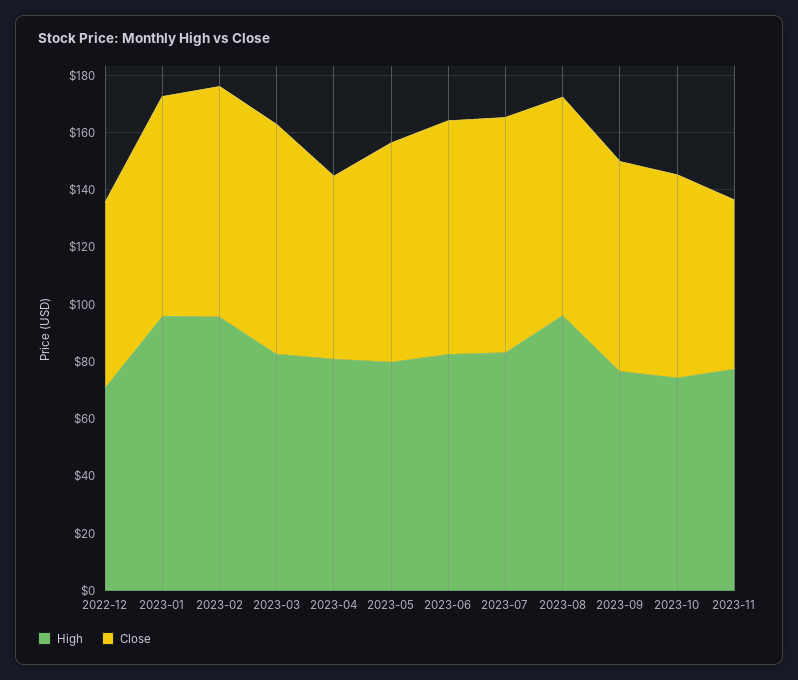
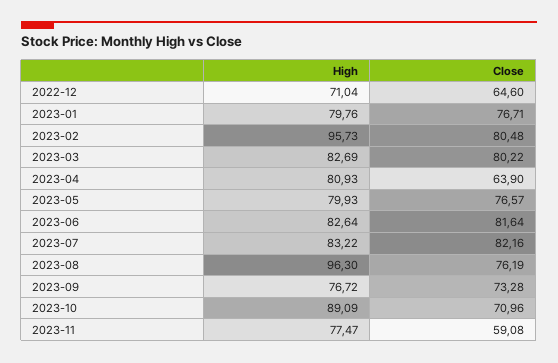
  {
    "High": {
      "2022-12": 71.04,
-     "2023-01": 95,
+     "2023-01": 79.76,
      "2023-02": 95.73,
      "2023-03": 82.69,
      "2023-04": 80.93,
      "2023-05": 79.93,
      "2023-06": 82.64,
      "2023-07": 83.22,
      "2023-08": 96.3,
      "2023-09": 76.72,
-     "2023-10": 75,
+     "2023-10": 89.09,
      "2023-11": 77.47
    },
    "Close": {
      "2022-12": 64.6,
      "2023-01": 76.71,
      "2023-02": 80.48,
      "2023-03": 80.22,
      "2023-04": 63.9,
      "2023-05": 76.57,
      "2023-06": 81.64,
      "2023-07": 82.16,
      "2023-08": 76.19,
      "2023-09": 73.28,
      "2023-10": 70.96,
      "2023-11": 59.08
    }
  }

